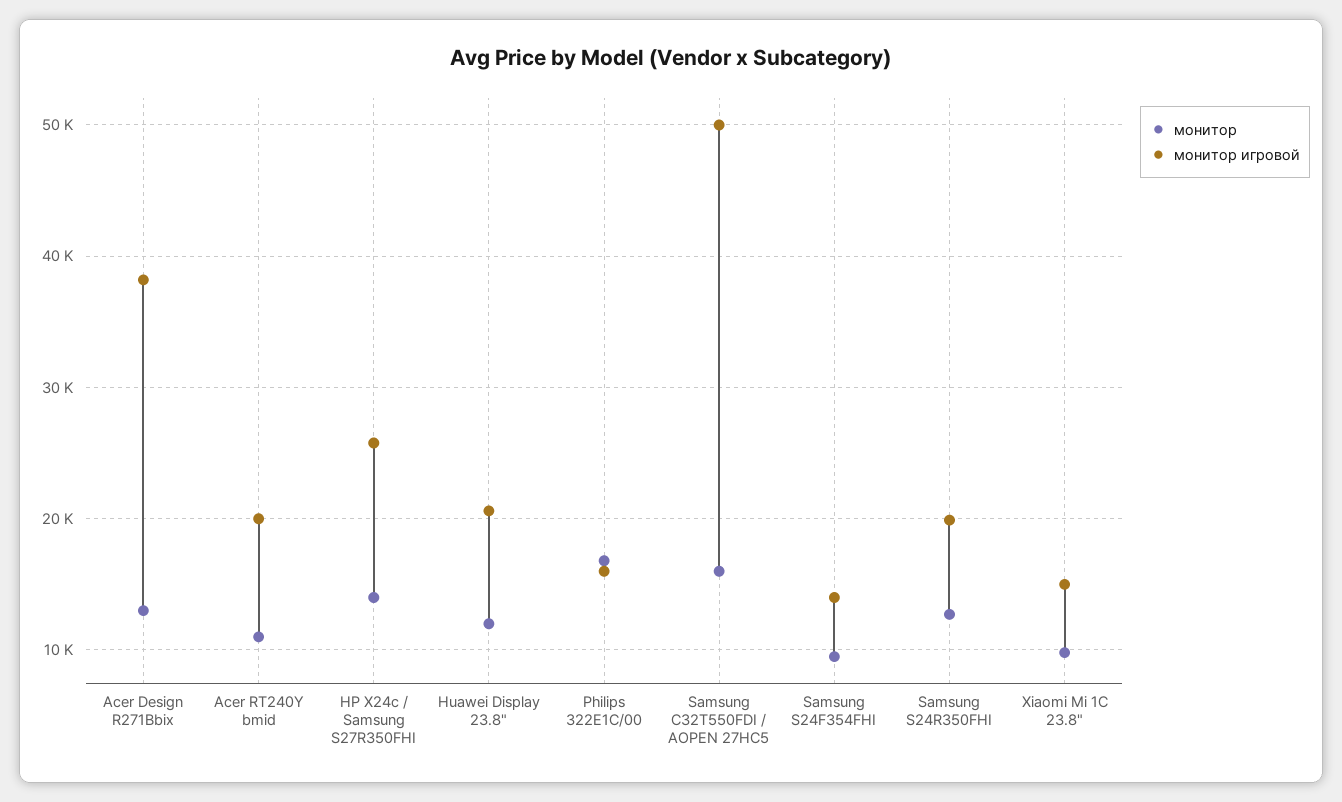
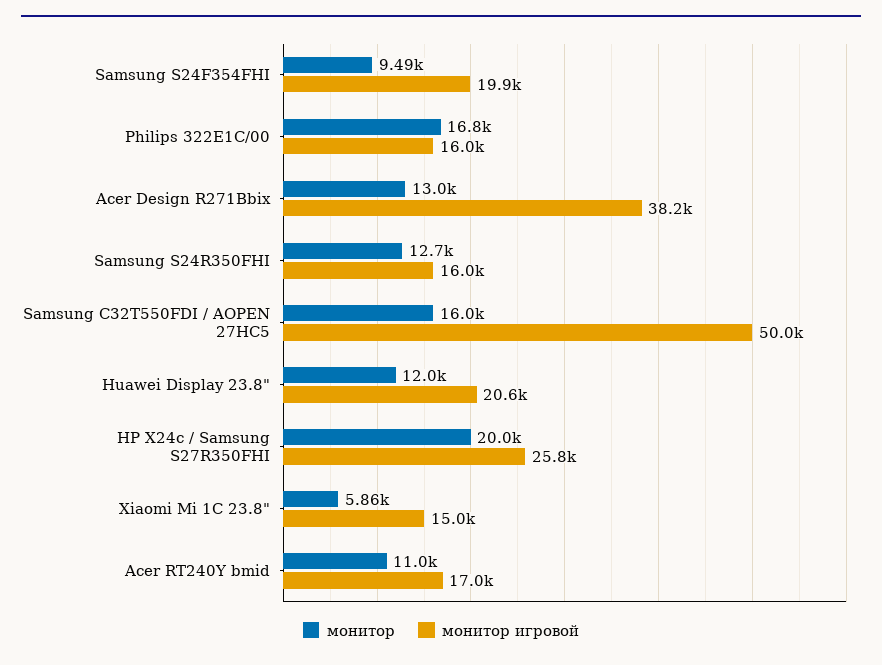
  {
    "монитор": {
      "Acer Design R271Bbix": 13000,
      "Acer RT240Y bmid": 11000,
-     "HP X24c / Samsung S27R350FHI": 14000,
+     "HP X24c / Samsung S27R350FHI": 20000,
      "Huawei Display 23.8\"": 12000,
      "Philips 322E1C/00": 16800,
      "Samsung C32T550FDI / AOPEN 27HC5": 16000,
      "Samsung S24F354FHI": 9490,
      "Samsung S24R350FHI": 12700,
-     "Xiaomi Mi 1C 23.8\"": 10000
+     "Xiaomi Mi 1C 23.8\"": 5860
    },
    "монитор игровой": {
      "Acer Design R271Bbix": 38200,
-     "Acer RT240Y bmid": 20000,
+     "Acer RT240Y bmid": 17000,
      "HP X24c / Samsung S27R350FHI": 25800,
      "Huawei Display 23.8\"": 20600,
      "Philips 322E1C/00": 16000,
      "Samsung C32T550FDI / AOPEN 27HC5": 50000,
-     "Samsung S24F354FHI": 14000,
+     "Samsung S24F354FHI": 19900,
-     "Samsung S24R350FHI": 20000,
+     "Samsung S24R350FHI": 16000,
      "Xiaomi Mi 1C 23.8\"": 15000
    }
  }

